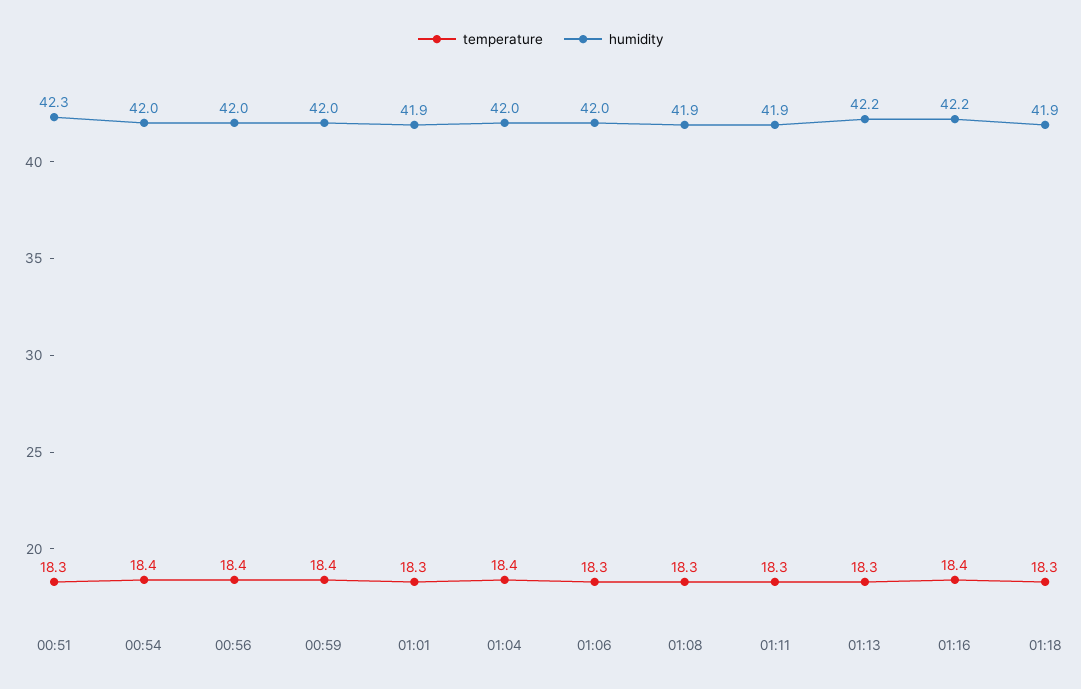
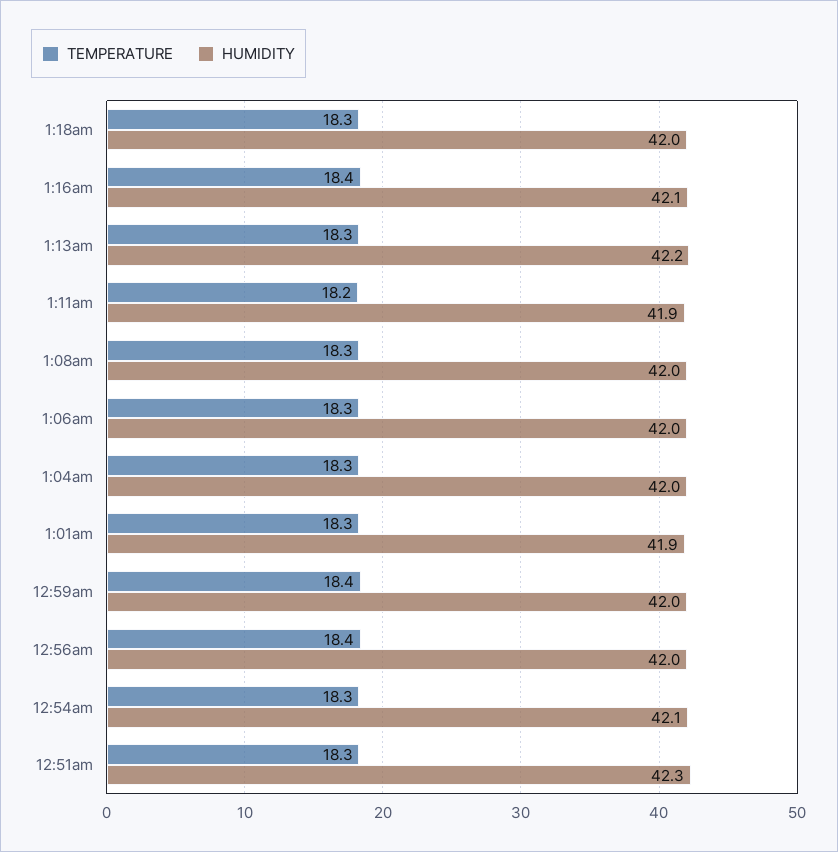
  {
    "temperature": {
      "00:51": 18.3,
-     "00:54": 18.4,
+     "00:54": 18.3,
      "00:56": 18.4,
      "00:59": 18.4,
      "01:01": 18.3,
-     "01:04": 18.4,
+     "01:04": 18.3,
      "01:06": 18.3,
      "01:08": 18.3,
-     "01:11": 18.3,
+     "01:11": 18.2,
      "01:13": 18.3,
      "01:16": 18.4,
      "01:18": 18.3
    },
    "humidity": {
      "00:51": 42.3,
-     "00:54": 42,
+     "00:54": 42.1,
      "00:56": 42,
      "00:59": 42,
      "01:01": 41.9,
      "01:04": 42,
      "01:06": 42,
-     "01:08": 41.9,
+     "01:08": 42,
      "01:11": 41.9,
      "01:13": 42.2,
-     "01:16": 42.2,
+     "01:16": 42.1,
-     "01:18": 41.9
+     "01:18": 42
    }
  }

